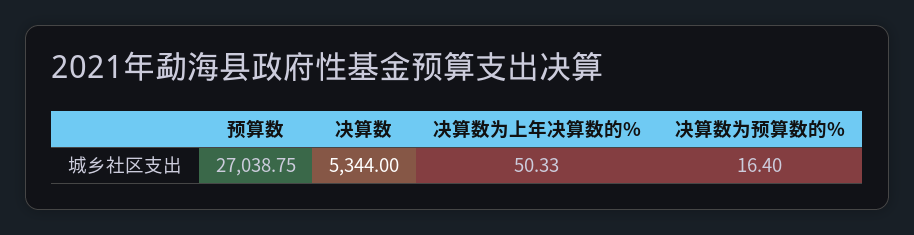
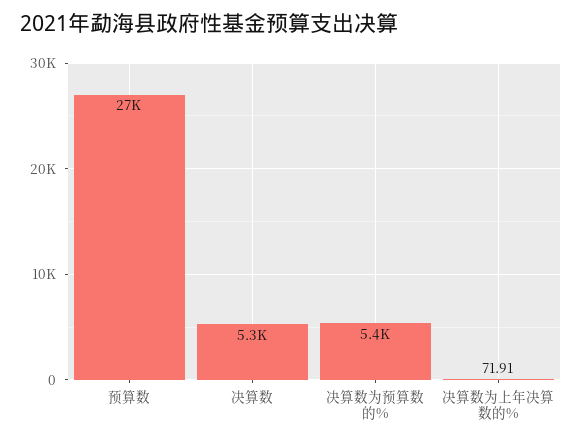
  {
    "预算数": 27038.75,
    "决算数": 5344,
-   "决算数为上年决算数的%": 50.33,
+   "决算数为上年决算数的%": 71.91,
-   "决算数为预算数的%": 16.4
+   "决算数为预算数的%": 5400
  }

